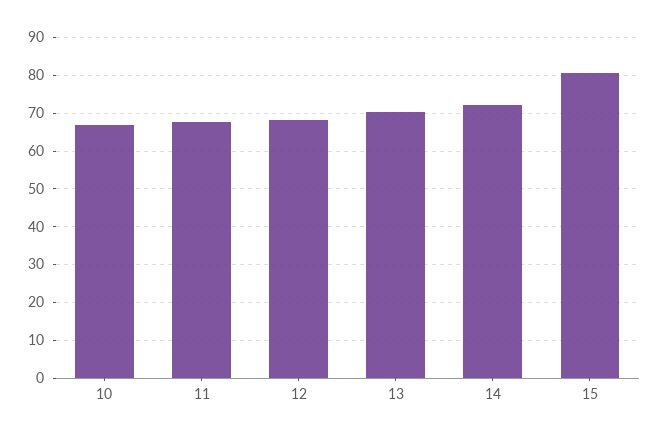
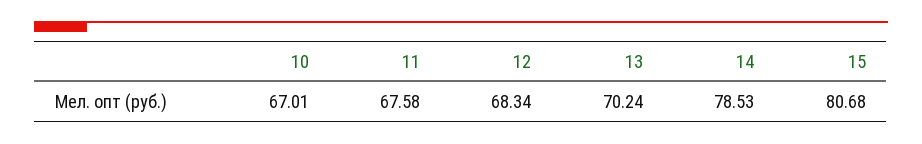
  {
    "10": 67.01,
    "11": 67.58,
    "12": 68.34,
    "13": 70.24,
-   "14": 72,
+   "14": 78.53,
    "15": 80.68
  }

